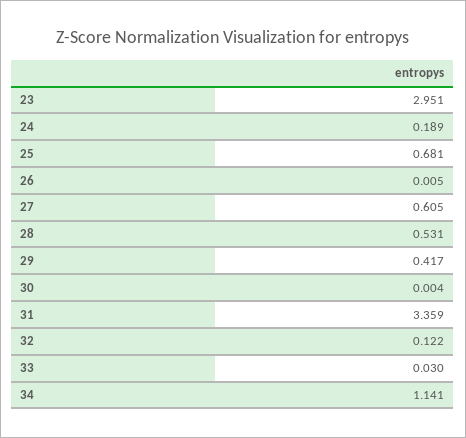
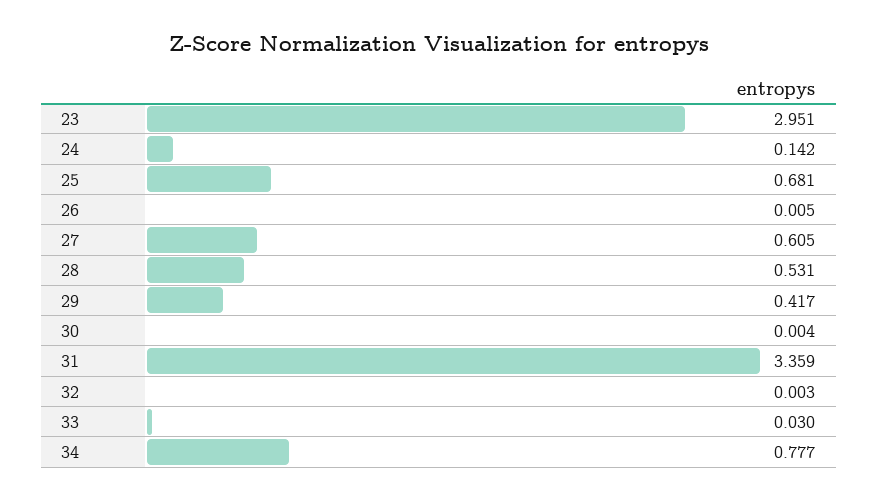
  {
    "23": 2.951,
-   "24": 0.189,
+   "24": 0.142,
    "25": 0.681,
    "26": 0.005,
    "27": 0.605,
    "28": 0.531,
    "29": 0.417,
    "30": 0.004,
    "31": 3.359,
-   "32": 0.122,
+   "32": 0.003,
    "33": 0.03,
-   "34": 1.141
+   "34": 0.777
  }

